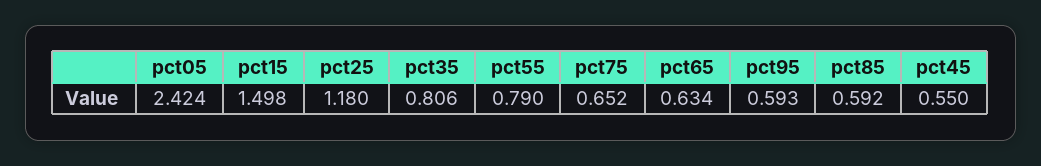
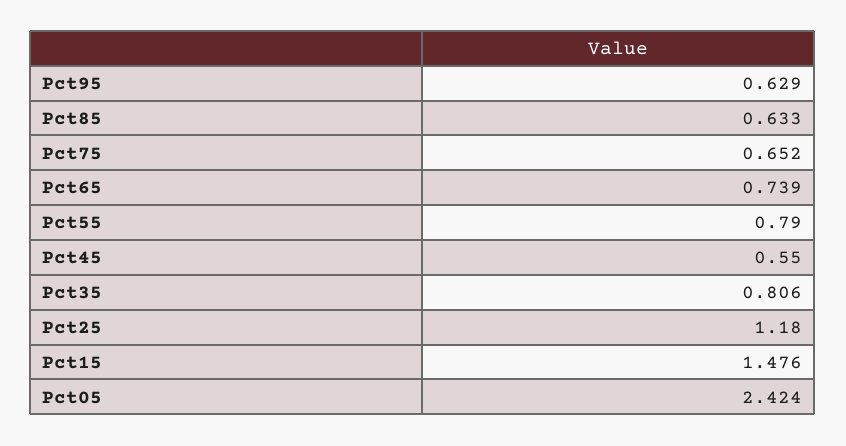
  {
    "pct05": 2.424,
-   "pct15": 1.498,
+   "pct15": 1.476,
    "pct25": 1.18,
    "pct35": 0.806,
    "pct55": 0.79,
    "pct75": 0.652,
-   "pct65": 0.634,
+   "pct65": 0.739,
-   "pct95": 0.593,
+   "pct95": 0.629,
-   "pct85": 0.592,
+   "pct85": 0.633,
    "pct45": 0.55
  }

